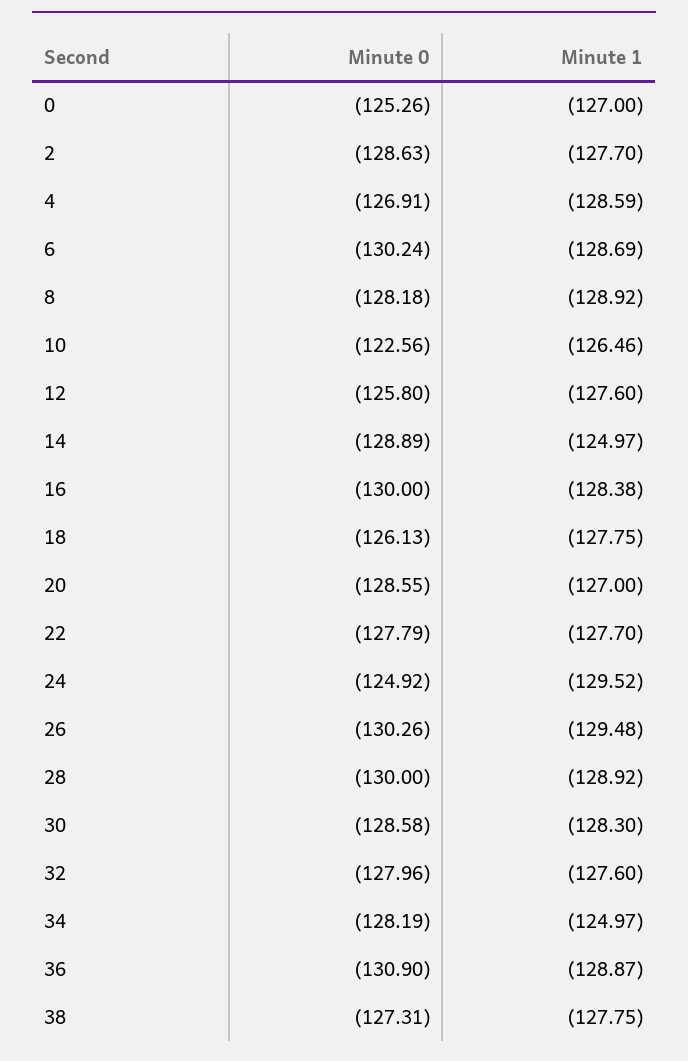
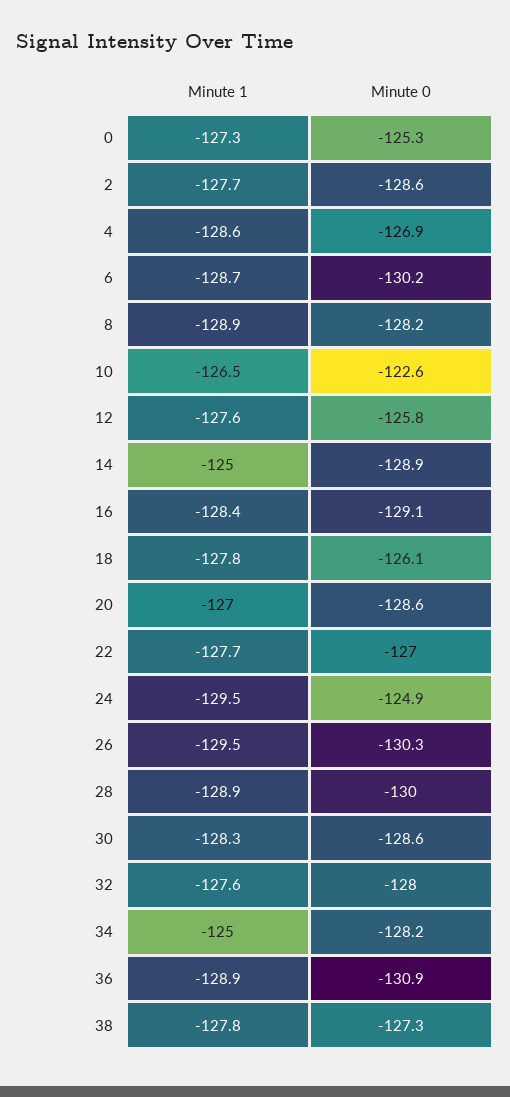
  {
    "Minute 0": {
      "0": -125.26,
      "2": -128.63,
      "4": -126.91,
      "6": -130.24,
      "8": -128.18,
      "10": -122.56,
      "12": -125.8,
      "14": -128.89,
-     "16": -130,
+     "16": -129.1,
      "18": -126.13,
      "20": -128.55,
-     "22": -127.79,
+     "22": -127,
      "24": -124.92,
      "26": -130.26,
      "28": -130,
      "30": -128.58,
      "32": -127.96,
      "34": -128.19,
      "36": -130.9,
      "38": -127.31
    },
    "Minute 1": {
-     "0": -127,
+     "0": -127.3,
      "2": -127.7,
      "4": -128.59,
      "6": -128.69,
      "8": -128.92,
      "10": -126.46,
      "12": -127.6,
      "14": -124.97,
      "16": -128.38,
      "18": -127.75,
      "20": -127,
      "22": -127.7,
      "24": -129.52,
      "26": -129.48,
      "28": -128.92,
      "30": -128.3,
      "32": -127.6,
      "34": -124.97,
      "36": -128.87,
      "38": -127.75
    }
  }

